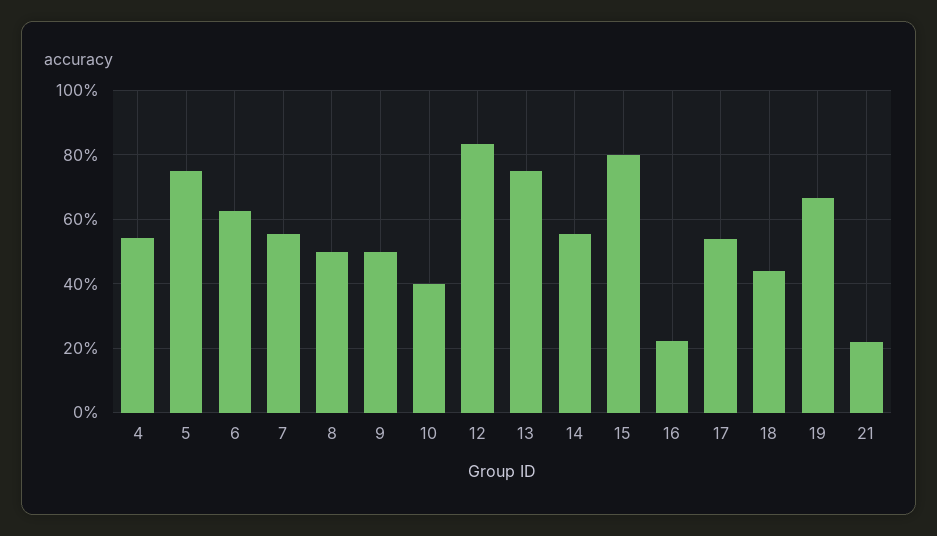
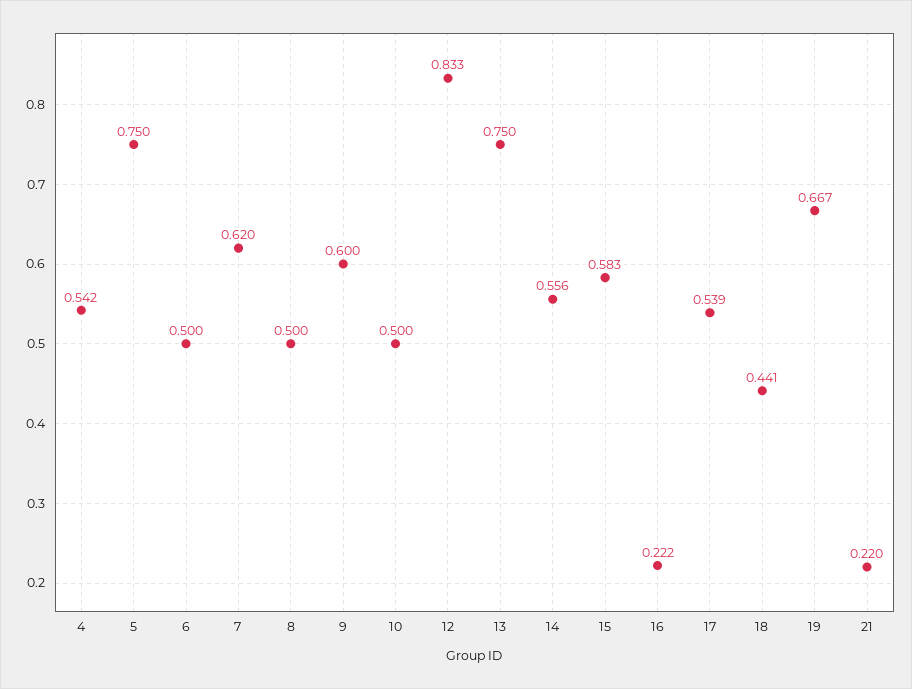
  {
    "4": 0.542,
    "5": 0.75,
-   "6": 0.62,
+   "6": 0.5,
-   "7": 0.56,
+   "7": 0.62,
    "8": 0.5,
-   "9": 0.5,
+   "9": 0.6,
-   "10": 0.4,
+   "10": 0.5,
    "12": 0.833,
    "13": 0.75,
    "14": 0.556,
-   "15": 0.8,
+   "15": 0.583,
    "16": 0.222,
    "17": 0.539,
    "18": 0.441,
    "19": 0.667,
    "21": 0.22
  }

